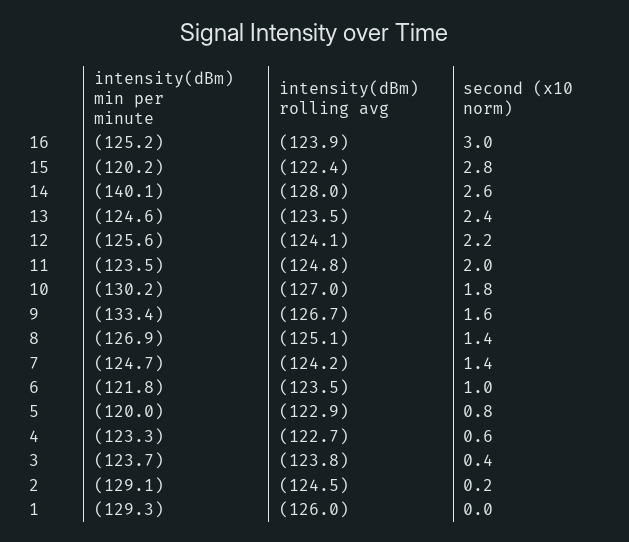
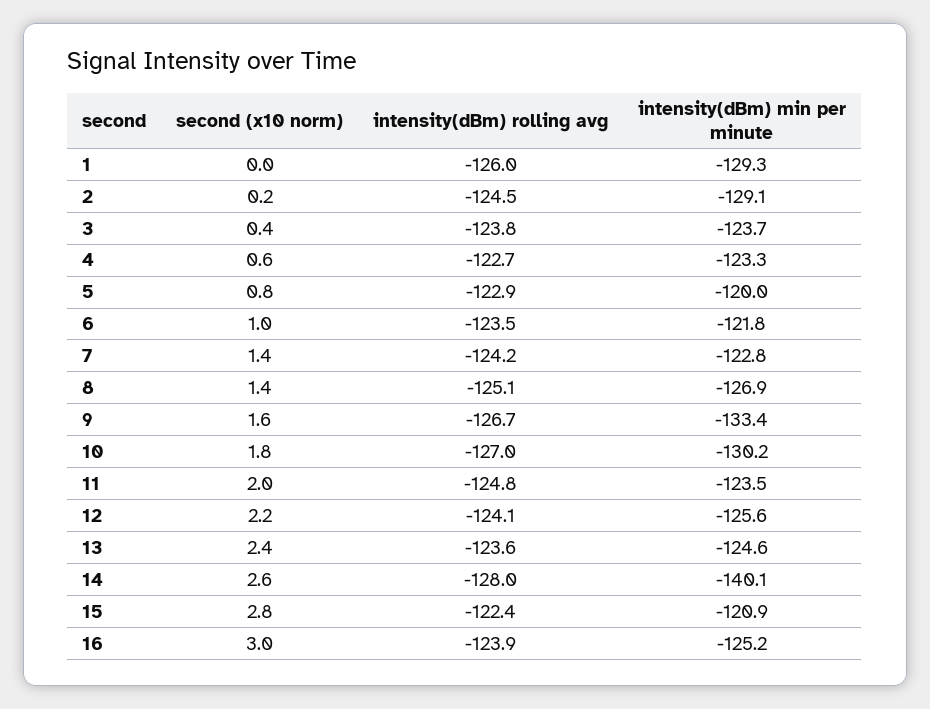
  {
    "intensity(dBm) min per minute": {
      "16": -125.2,
-     "15": -120.2,
+     "15": -120.9,
      "14": -140.1,
      "13": -124.6,
      "12": -125.6,
      "11": -123.5,
      "10": -130.2,
      "9": -133.4,
      "8": -126.9,
-     "7": -124.7,
+     "7": -122.8,
      "6": -121.8,
      "5": -120,
      "4": -123.3,
      "3": -123.7,
      "2": -129.1,
      "1": -129.3
    },
    "intensity(dBm) rolling avg": {
      "16": -123.9,
      "15": -122.4,
      "14": -128,
-     "13": -123.5,
+     "13": -123.6,
      "12": -124.1,
      "11": -124.8,
      "10": -127,
      "9": -126.7,
      "8": -125.1,
      "7": -124.2,
      "6": -123.5,
      "5": -122.9,
      "4": -122.7,
      "3": -123.8,
      "2": -124.5,
      "1": -126
    },
    "second (x10 norm)": {
      "16": 3,
      "15": 2.8,
      "14": 2.6,
      "13": 2.4,
      "12": 2.2,
      "11": 2,
      "10": 1.8,
      "9": 1.6,
      "8": 1.4,
      "7": 1.4,
      "6": 1,
      "5": 0.8,
      "4": 0.6,
      "3": 0.4,
      "2": 0.2,
      "1": 0
    }
  }

